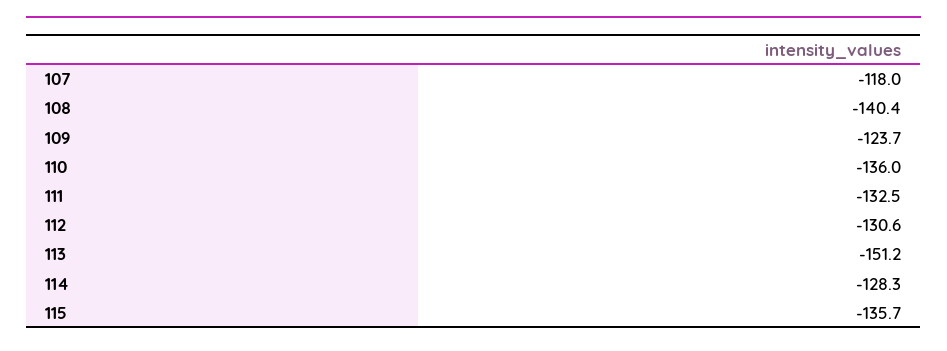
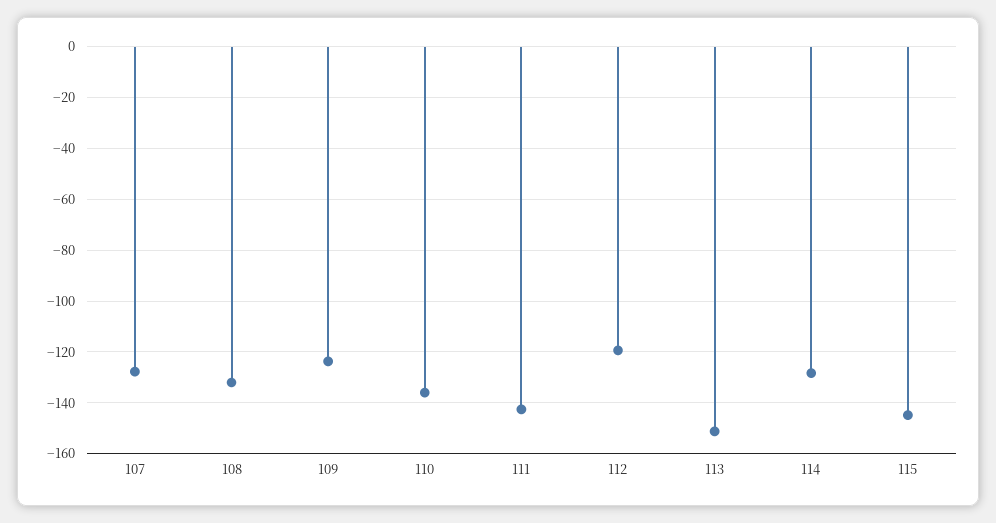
  {
-   "107": -118,
+   "107": -127.5,
-   "108": -140.4,
+   "108": -132.5,
    "109": -123.7,
    "110": -136,
-   "111": -132.5,
+   "111": -142.5,
-   "112": -130.6,
+   "112": -120,
    "113": -151.2,
    "114": -128.3,
-   "115": -135.7
+   "115": -145
  }

